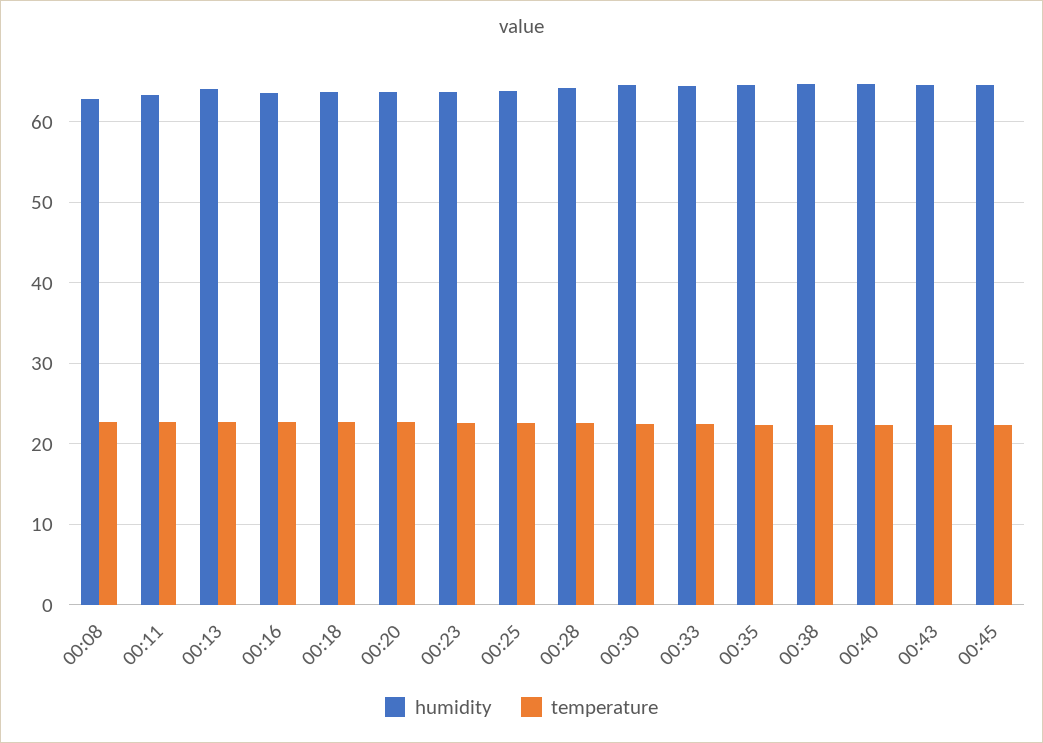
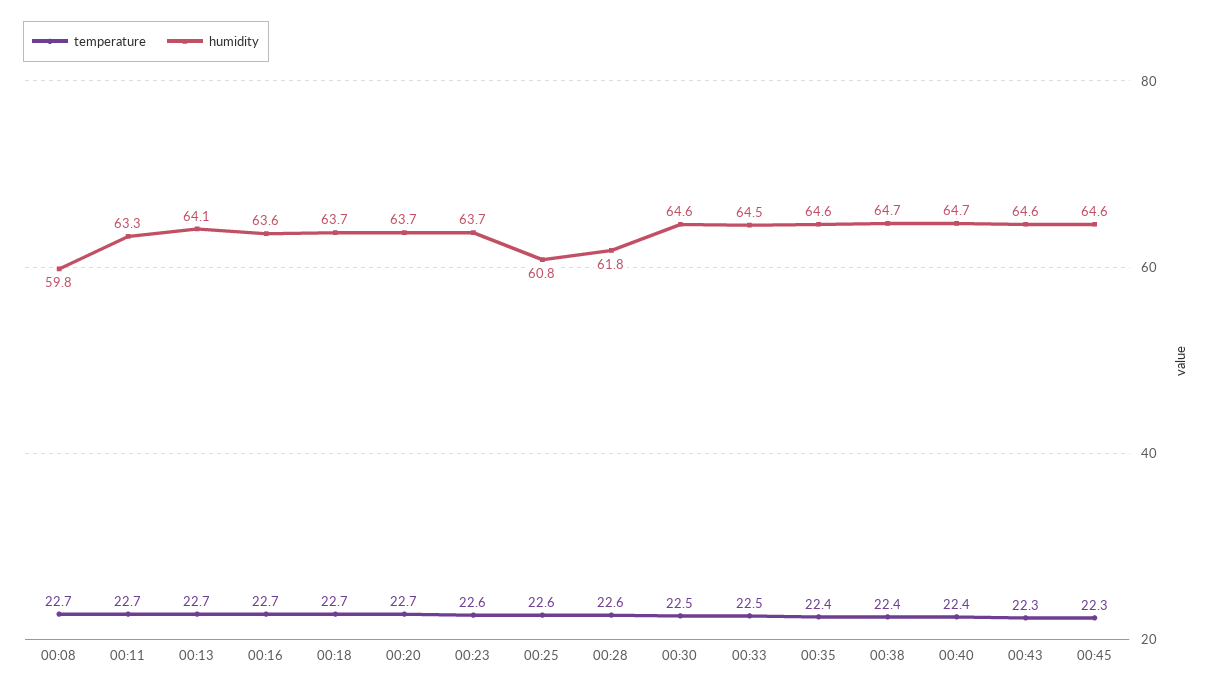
  {
    "humidity": {
-     "00:08": 63,
+     "00:08": 59.8,
      "00:11": 63.3,
      "00:13": 64.1,
      "00:16": 63.6,
      "00:18": 63.7,
      "00:20": 63.7,
      "00:23": 63.7,
-     "00:25": 64,
+     "00:25": 60.8,
-     "00:28": 64,
+     "00:28": 61.8,
      "00:30": 64.6,
      "00:33": 64.5,
      "00:35": 64.6,
      "00:38": 64.7,
      "00:40": 64.7,
      "00:43": 64.6,
      "00:45": 64.6
    },
    "temperature": {
      "00:08": 22.7,
      "00:11": 22.7,
      "00:13": 22.7,
      "00:16": 22.7,
      "00:18": 22.7,
      "00:20": 22.7,
      "00:23": 22.6,
      "00:25": 22.6,
      "00:28": 22.6,
      "00:30": 22.5,
      "00:33": 22.5,
      "00:35": 22.4,
      "00:38": 22.4,
      "00:40": 22.4,
      "00:43": 22.3,
      "00:45": 22.3
    }
  }

